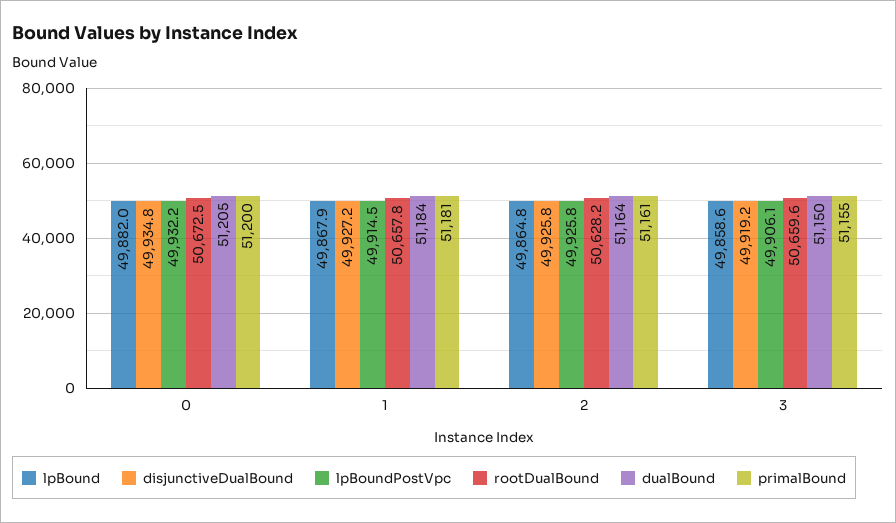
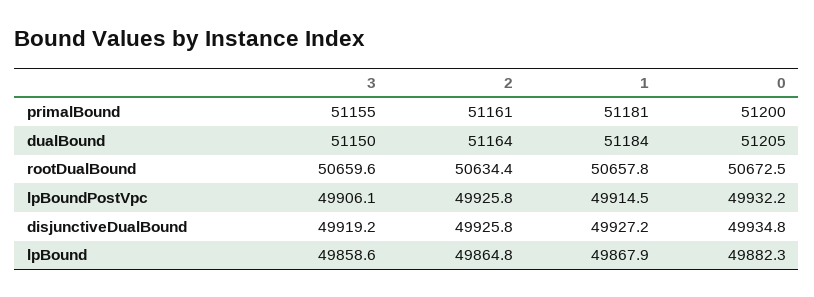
  {
    "lpBound": {
-     "0": 49882,
+     "0": 49882.3,
      "1": 49867.9,
      "2": 49864.8,
      "3": 49858.6
    },
    "disjunctiveDualBound": {
      "0": 49934.8,
      "1": 49927.2,
      "2": 49925.8,
      "3": 49919.2
    },
    "lpBoundPostVpc": {
      "0": 49932.2,
      "1": 49914.5,
      "2": 49925.8,
      "3": 49906.1
    },
    "rootDualBound": {
      "0": 50672.5,
      "1": 50657.8,
-     "2": 50628.2,
+     "2": 50634.4,
      "3": 50659.6
    },
    "dualBound": {
      "0": 51205,
      "1": 51184,
      "2": 51164,
      "3": 51150
    },
    "primalBound": {
      "0": 51200,
      "1": 51181,
      "2": 51161,
      "3": 51155
    }
  }

